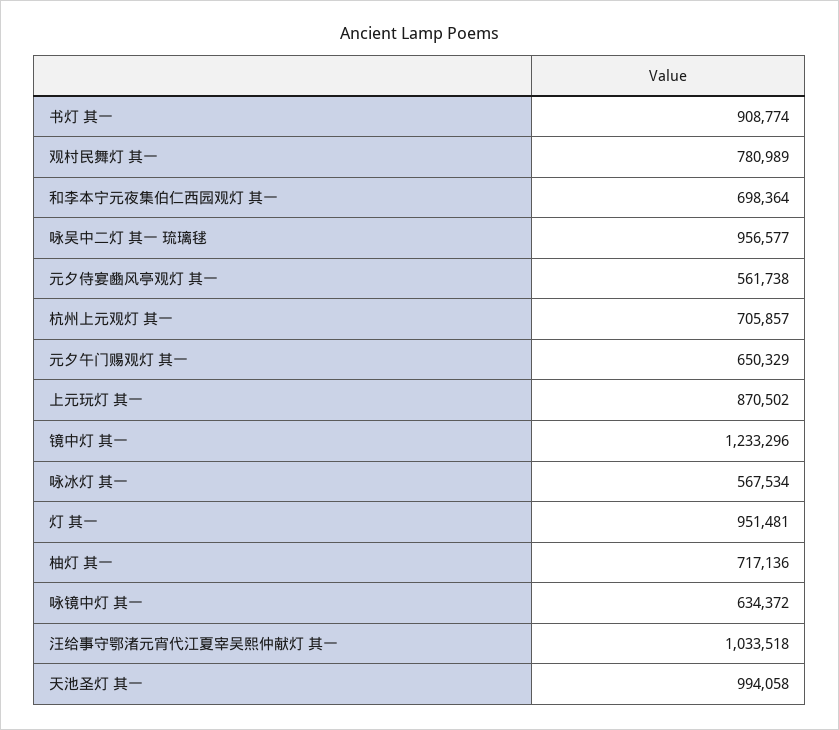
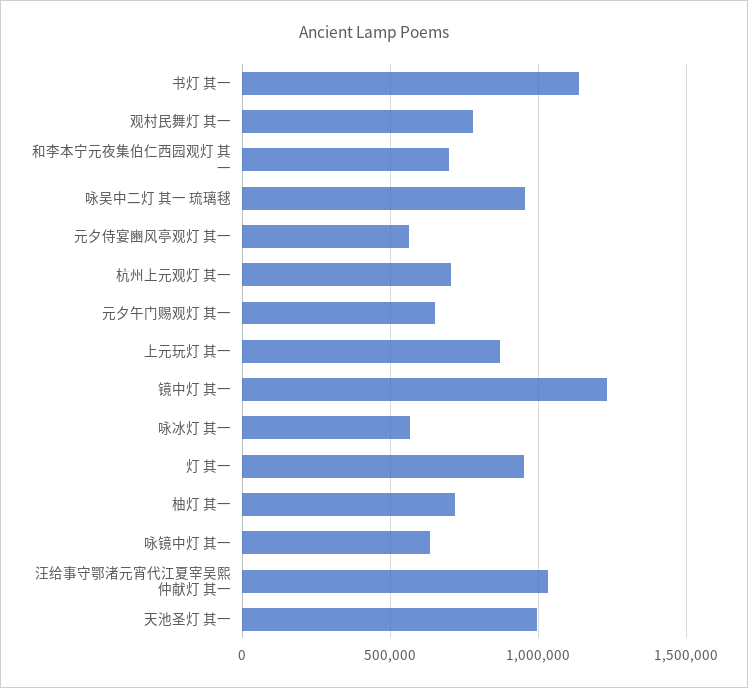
  {
-   "书灯 其一": 908774,
+   "书灯 其一": 1150000,
    "观村民舞灯 其一": 780989,
    "和李本宁元夜集伯仁西园观灯 其一": 698364,
    "咏吴中二灯 其一 琉璃毬": 956577,
    "元夕侍宴豳风亭观灯 其一": 561738,
    "杭州上元观灯 其一": 705857,
    "元夕午门赐观灯 其一": 650329,
    "上元玩灯 其一": 870502,
    "镜中灯 其一": 1233296,
    "咏冰灯 其一": 567534,
    "灯 其一": 951481,
    "柚灯 其一": 717136,
    "咏镜中灯 其一": 634372,
    "汪给事守鄂渚元宵代江夏宰吴熙仲献灯 其一": 1033518,
    "天池圣灯 其一": 994058
  }

